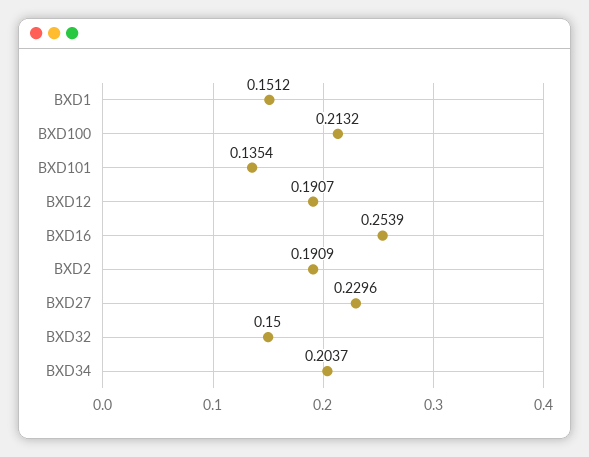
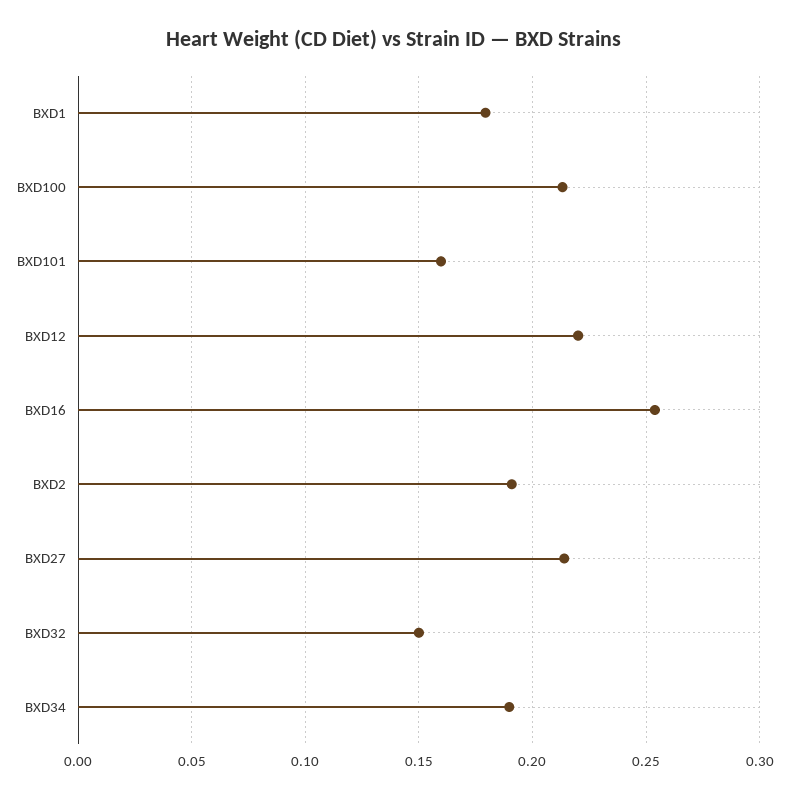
  {
-   "BXD1": 0.1512,
+   "BXD1": 0.18,
    "BXD100": 0.2132,
-   "BXD101": 0.1354,
+   "BXD101": 0.16,
-   "BXD12": 0.1907,
+   "BXD12": 0.22,
    "BXD16": 0.2539,
    "BXD2": 0.1909,
-   "BXD27": 0.2296,
+   "BXD27": 0.215,
    "BXD32": 0.15,
-   "BXD34": 0.2037
+   "BXD34": 0.19
  }

